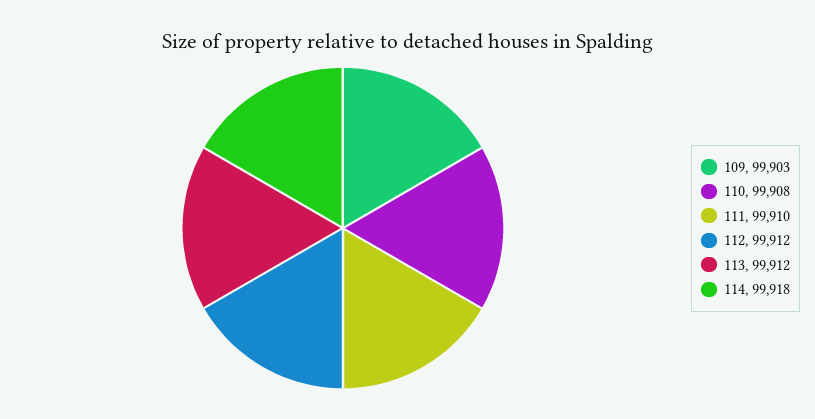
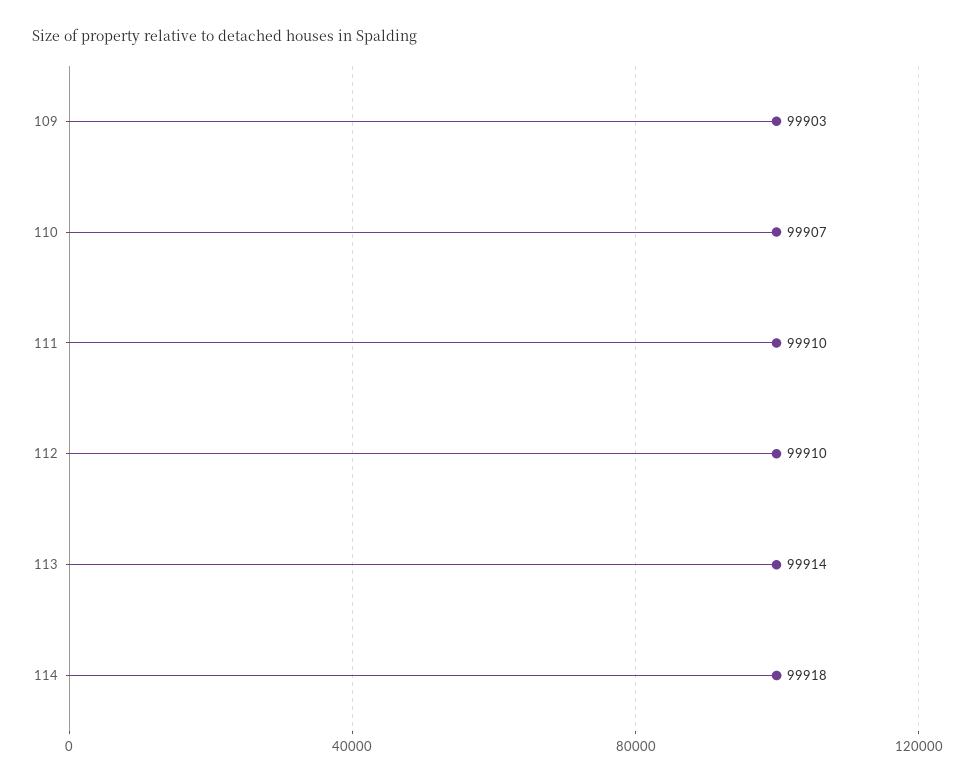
  {
    "109": 99903,
-   "110": 99908,
+   "110": 99907,
    "111": 99910,
-   "112": 99912,
+   "112": 99910,
-   "113": 99912,
+   "113": 99914,
    "114": 99918
  }

